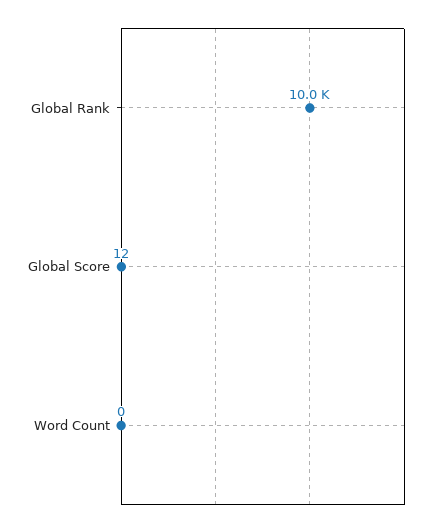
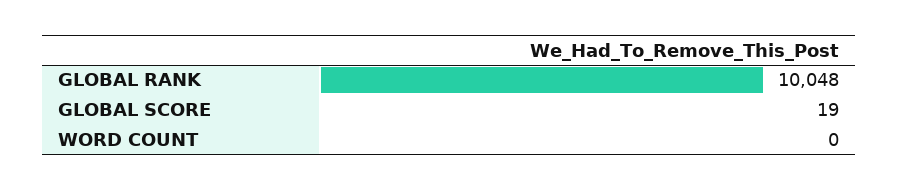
  {
    "Global Rank": 10048,
-   "Global Score": 12,
+   "Global Score": 19,
    "Word Count": 0
  }

